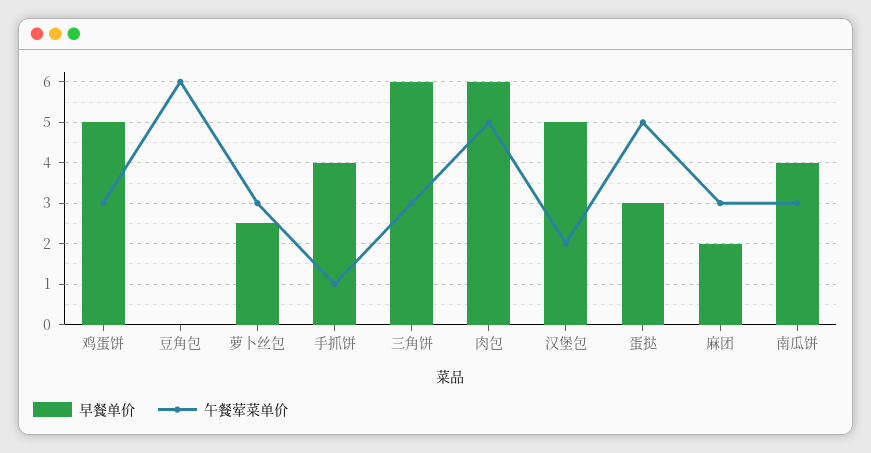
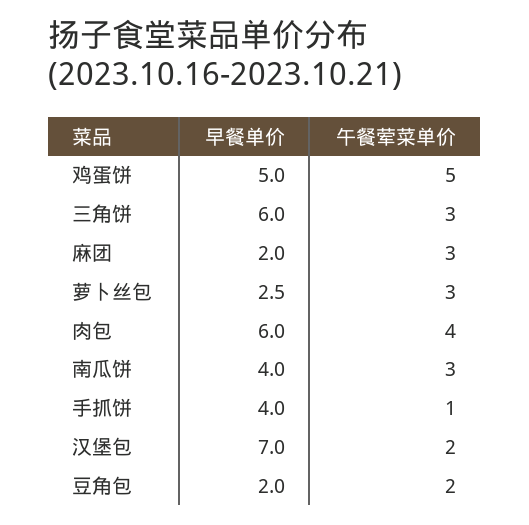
  {
    "早餐单价": {
      "鸡蛋饼": 5,
-     "豆角包": 0,
+     "豆角包": 2,
      "萝卜丝包": 2.5,
      "手抓饼": 4,
      "三角饼": 6,
      "肉包": 6,
-     "汉堡包": 5,
+     "汉堡包": 7,
-     "蛋挞": 3,
      "麻团": 2,
      "南瓜饼": 4
    },
    "午餐荤菜单价": {
-     "鸡蛋饼": 3,
+     "鸡蛋饼": 5,
-     "豆角包": 6,
+     "豆角包": 2,
      "萝卜丝包": 3,
      "手抓饼": 1,
      "三角饼": 3,
-     "肉包": 5,
+     "肉包": 4,
      "汉堡包": 2,
-     "蛋挞": 5,
      "麻团": 3,
      "南瓜饼": 3
    }
  }

